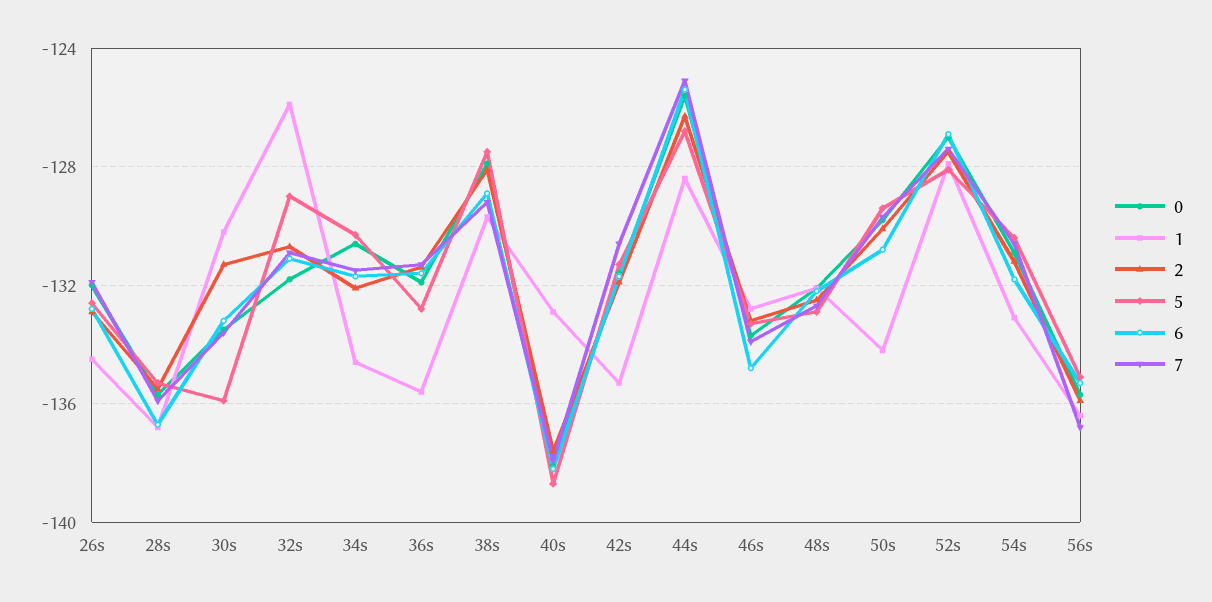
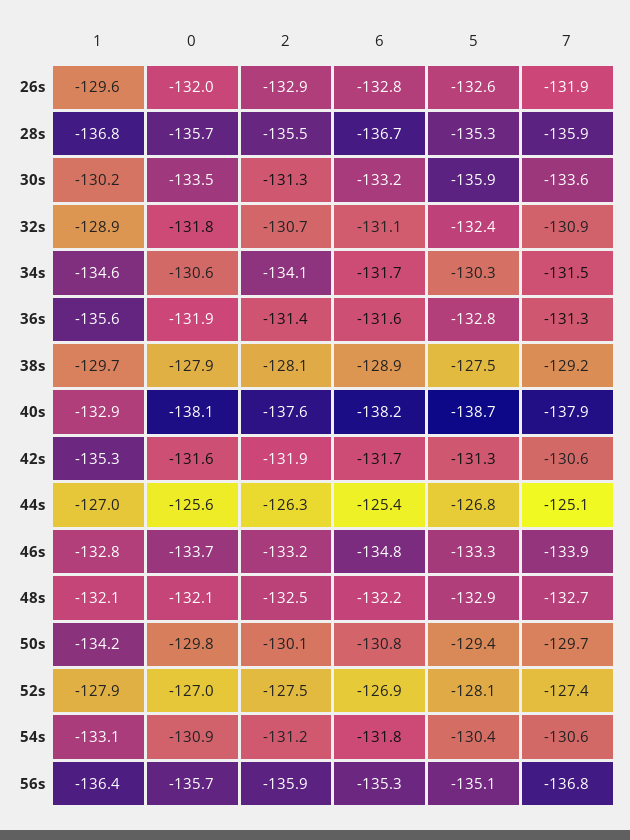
  {
    "0": {
      "26s": -132,
      "28s": -135.7,
      "30s": -133.5,
      "32s": -131.8,
      "34s": -130.6,
      "36s": -131.9,
      "38s": -127.9,
      "40s": -138.1,
      "42s": -131.6,
      "44s": -125.6,
      "46s": -133.7,
      "48s": -132.1,
      "50s": -129.8,
      "52s": -127,
      "54s": -130.9,
      "56s": -135.7
    },
    "1": {
-     "26s": -134.5,
+     "26s": -129.6,
      "28s": -136.8,
      "30s": -130.2,
-     "32s": -126,
+     "32s": -128.9,
      "34s": -134.6,
      "36s": -135.6,
      "38s": -129.7,
      "40s": -132.9,
      "42s": -135.3,
-     "44s": -128.5,
+     "44s": -127,
      "46s": -132.8,
      "48s": -132.1,
      "50s": -134.2,
      "52s": -127.9,
      "54s": -133.1,
      "56s": -136.4
    },
    "2": {
      "26s": -132.9,
      "28s": -135.5,
      "30s": -131.3,
      "32s": -130.7,
-     "34s": -132,
+     "34s": -134.1,
      "36s": -131.4,
      "38s": -128.1,
      "40s": -137.6,
      "42s": -131.9,
      "44s": -126.3,
      "46s": -133.2,
      "48s": -132.5,
      "50s": -130.1,
      "52s": -127.5,
      "54s": -131.2,
      "56s": -135.9
    },
    "5": {
      "26s": -132.6,
      "28s": -135.3,
      "30s": -135.9,
-     "32s": -129,
+     "32s": -132.4,
      "34s": -130.3,
      "36s": -132.8,
      "38s": -127.5,
      "40s": -138.7,
      "42s": -131.3,
      "44s": -126.8,
      "46s": -133.3,
      "48s": -132.9,
      "50s": -129.4,
      "52s": -128.1,
      "54s": -130.4,
      "56s": -135.1
    },
    "6": {
      "26s": -132.8,
      "28s": -136.7,
      "30s": -133.2,
      "32s": -131.1,
      "34s": -131.7,
      "36s": -131.6,
      "38s": -128.9,
      "40s": -138.2,
      "42s": -131.7,
      "44s": -125.4,
      "46s": -134.8,
      "48s": -132.2,
      "50s": -130.8,
      "52s": -126.9,
      "54s": -131.8,
      "56s": -135.3
    },
    "7": {
      "26s": -131.9,
      "28s": -135.9,
      "30s": -133.6,
      "32s": -130.9,
      "34s": -131.5,
      "36s": -131.3,
      "38s": -129.2,
      "40s": -137.9,
      "42s": -130.6,
      "44s": -125.1,
      "46s": -133.9,
      "48s": -132.7,
      "50s": -129.7,
      "52s": -127.4,
      "54s": -130.6,
      "56s": -136.8
    }
  }

